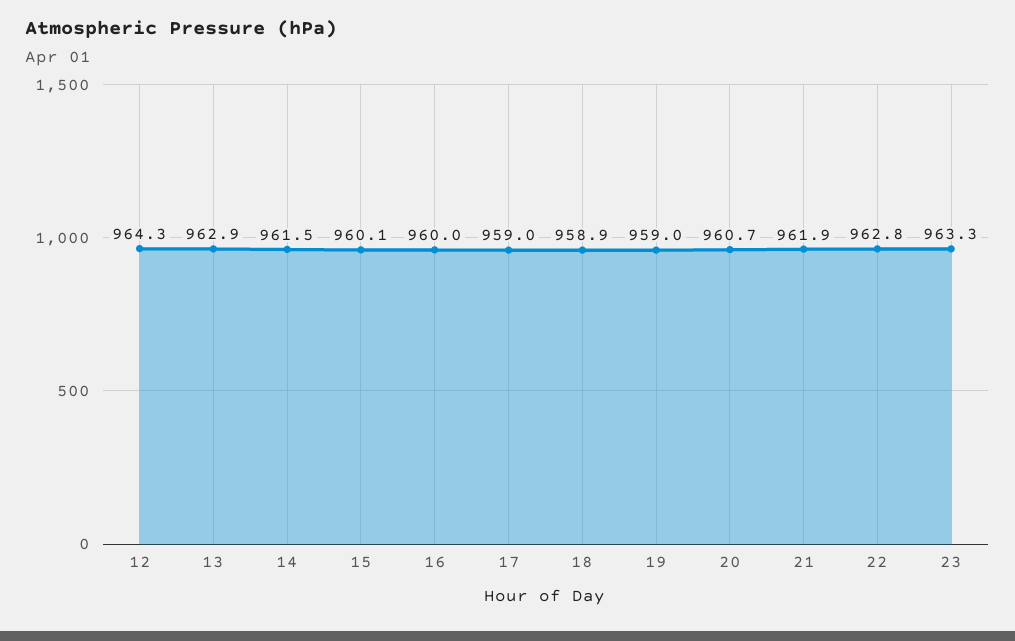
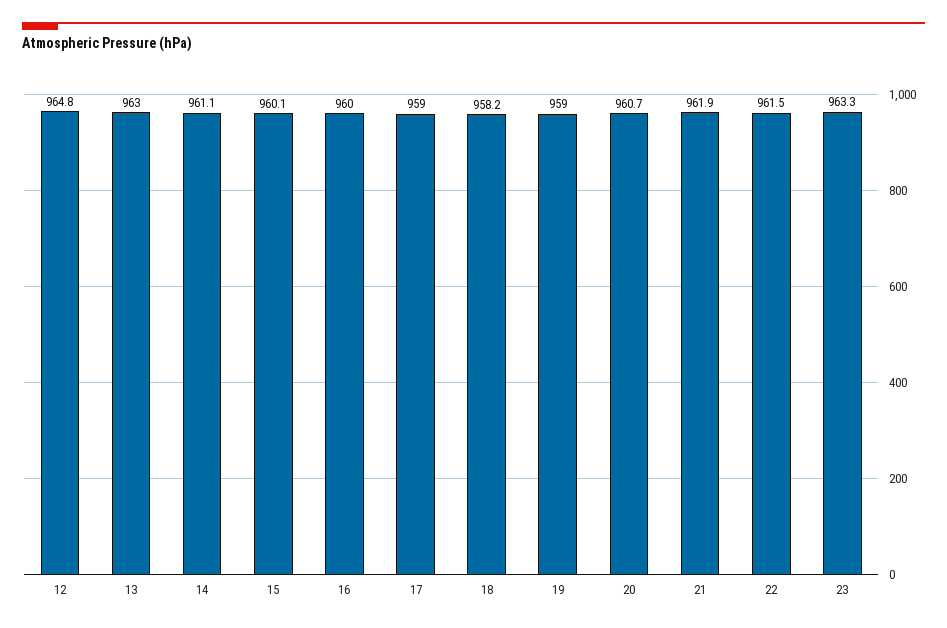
  {
-   "12": 964.3,
+   "12": 964.8,
-   "13": 962.9,
+   "13": 963,
-   "14": 961.5,
+   "14": 961.1,
    "15": 960.1,
    "16": 960,
    "17": 959,
-   "18": 958.9,
+   "18": 958.2,
    "19": 959,
    "20": 960.7,
    "21": 961.9,
-   "22": 962.8,
+   "22": 961.5,
    "23": 963.3
  }

